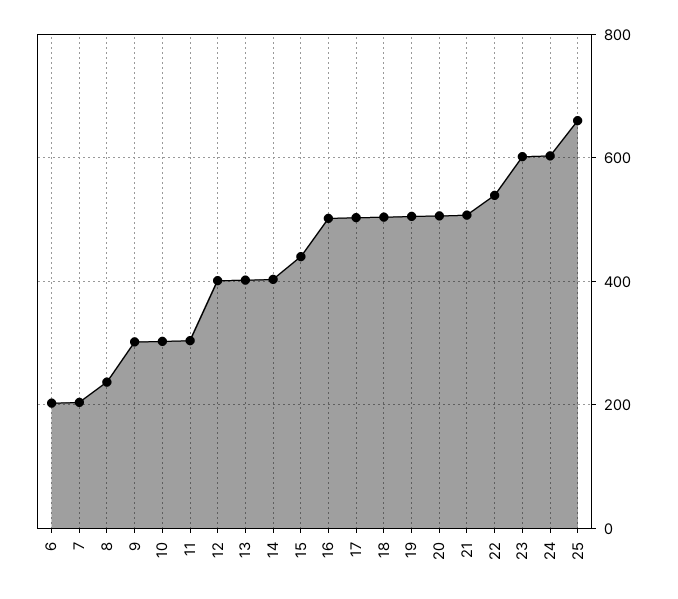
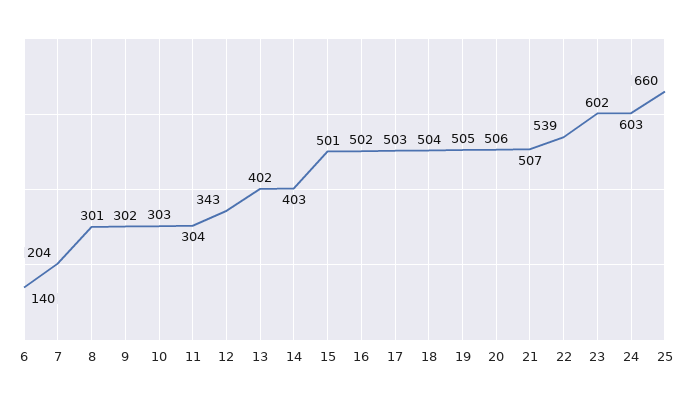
  {
-   "6": 200,
+   "6": 140,
    "7": 204,
-   "8": 240,
+   "8": 301,
    "9": 302,
    "10": 303,
    "11": 304,
-   "12": 400,
+   "12": 343,
    "13": 402,
    "14": 403,
-   "15": 440,
+   "15": 501,
    "16": 502,
    "17": 503,
    "18": 504,
    "19": 505,
    "20": 506,
    "21": 507,
    "22": 539,
    "23": 602,
    "24": 603,
    "25": 660
  }

